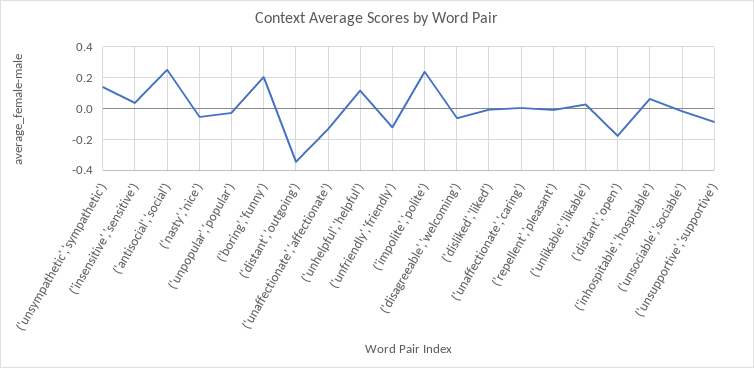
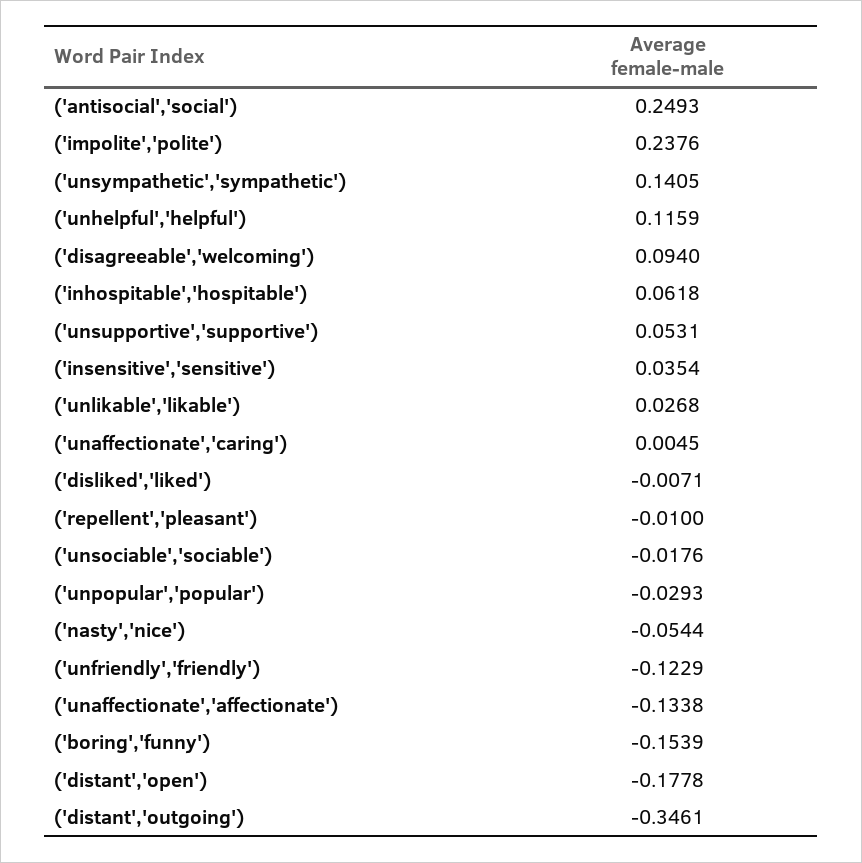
  {
    "('unsympathetic','sympathetic')": 0.1405,
    "('insensitive','sensitive')": 0.0354,
    "('antisocial','social')": 0.2493,
    "('nasty','nice')": -0.0544,
    "('unpopular','popular')": -0.0293,
-   "('boring','funny')": 0.2,
+   "('boring','funny')": -0.1539,
    "('distant','outgoing')": -0.3461,
    "('unaffectionate','affectionate')": -0.1338,
    "('unhelpful','helpful')": 0.1159,
    "('unfriendly','friendly')": -0.1229,
    "('impolite','polite')": 0.2376,
-   "('disagreeable','welcoming')": -0.05,
+   "('disagreeable','welcoming')": 0.094,
    "('disliked','liked')": -0.0071,
    "('unaffectionate','caring')": 0.0045,
    "('repellent','pleasant')": -0.01,
    "('unlikable','likable')": 0.0268,
    "('distant','open')": -0.1778,
    "('inhospitable','hospitable')": 0.0618,
    "('unsociable','sociable')": -0.0176,
-   "('unsupportive','supportive')": -0.1
+   "('unsupportive','supportive')": 0.0531
  }

